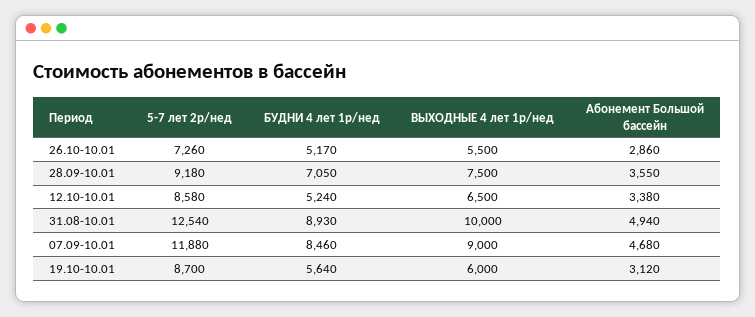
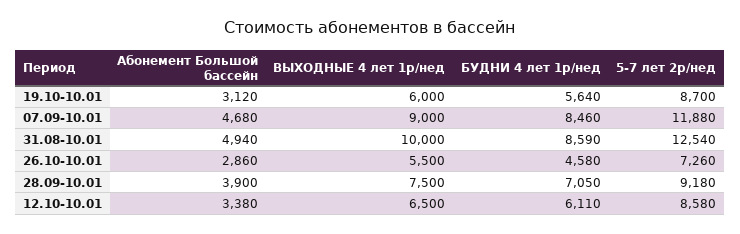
  {
    "5-7 лет 2р/нед": {
      "26.10-10.01": 7260,
      "28.09-10.01": 9180,
      "12.10-10.01": 8580,
      "31.08-10.01": 12540,
      "07.09-10.01": 11880,
      "19.10-10.01": 8700
    },
    "БУДНИ 4 лет 1р/нед": {
-     "26.10-10.01": 5170,
+     "26.10-10.01": 4580,
      "28.09-10.01": 7050,
-     "12.10-10.01": 5240,
+     "12.10-10.01": 6110,
-     "31.08-10.01": 8930,
+     "31.08-10.01": 8590,
      "07.09-10.01": 8460,
      "19.10-10.01": 5640
    },
    "ВЫХОДНЫЕ 4 лет 1р/нед": {
      "26.10-10.01": 5500,
      "28.09-10.01": 7500,
      "12.10-10.01": 6500,
      "31.08-10.01": 10000,
      "07.09-10.01": 9000,
      "19.10-10.01": 6000
    },
    "Абонемент Большой бассейн": {
      "26.10-10.01": 2860,
-     "28.09-10.01": 3550,
+     "28.09-10.01": 3900,
      "12.10-10.01": 3380,
      "31.08-10.01": 4940,
      "07.09-10.01": 4680,
      "19.10-10.01": 3120
    }
  }

